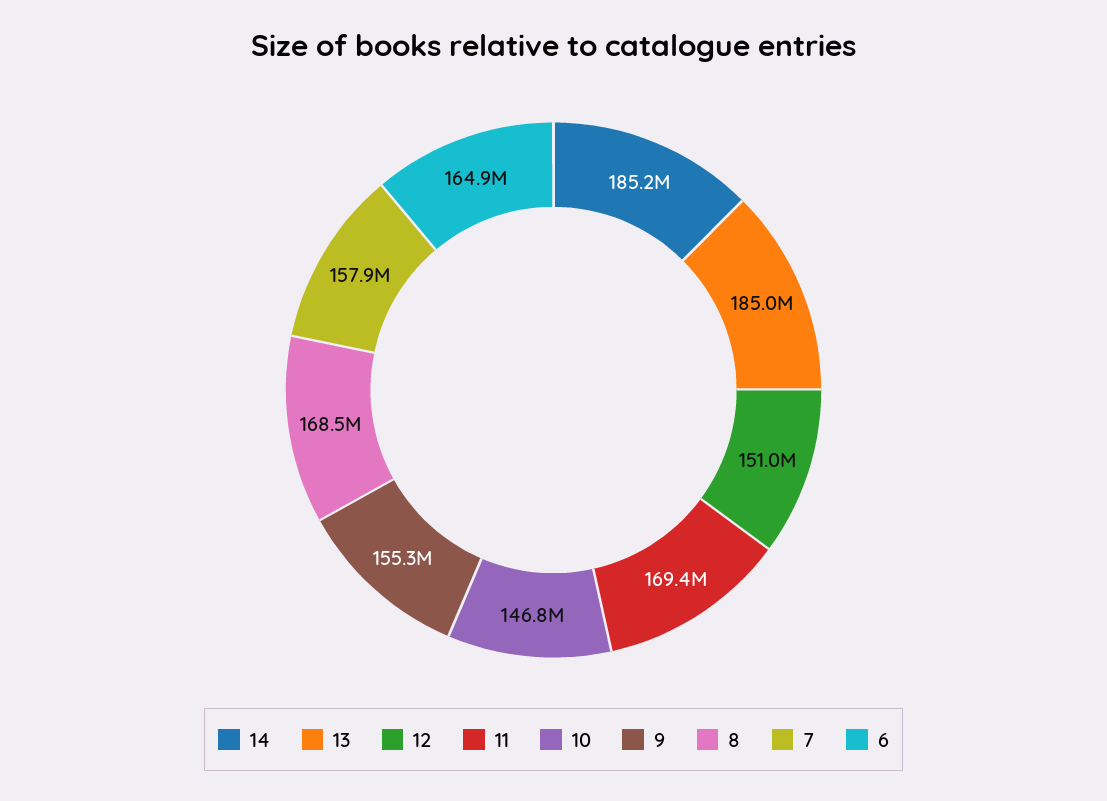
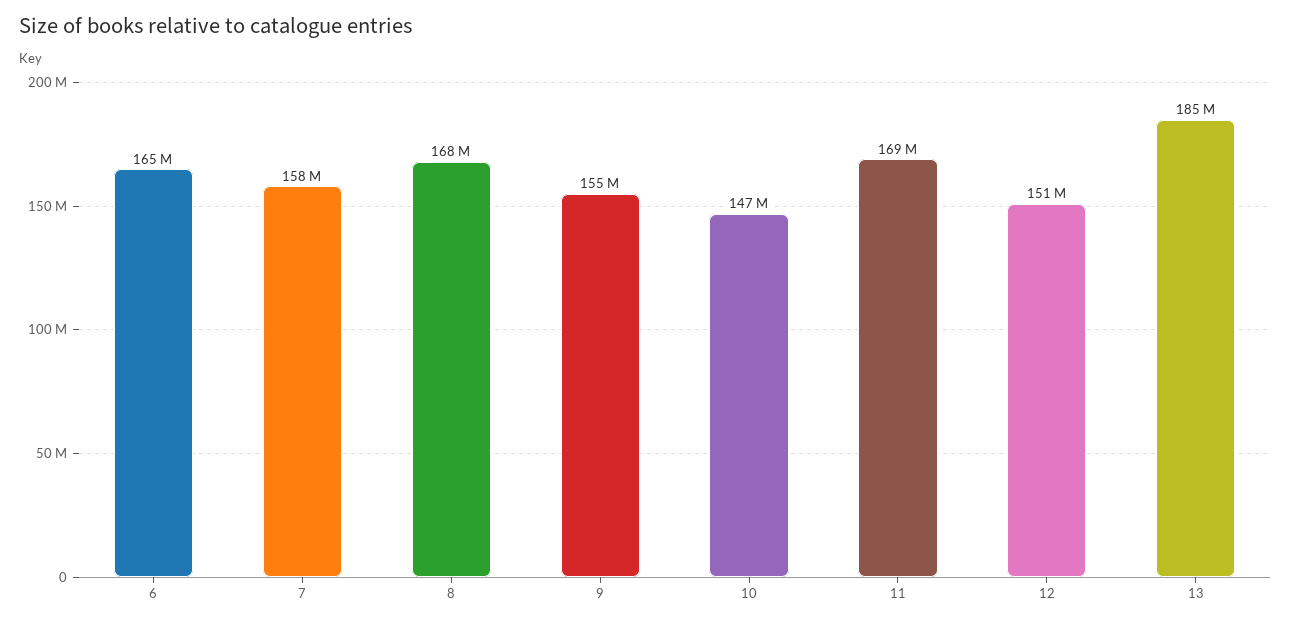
  {
-   "14": 185200000,
    "13": 185000000,
    "12": 151000000,
    "11": 169400000,
    "10": 146800000,
    "9": 155300000,
    "8": 168500000,
    "7": 157900000,
    "6": 164900000
  }

